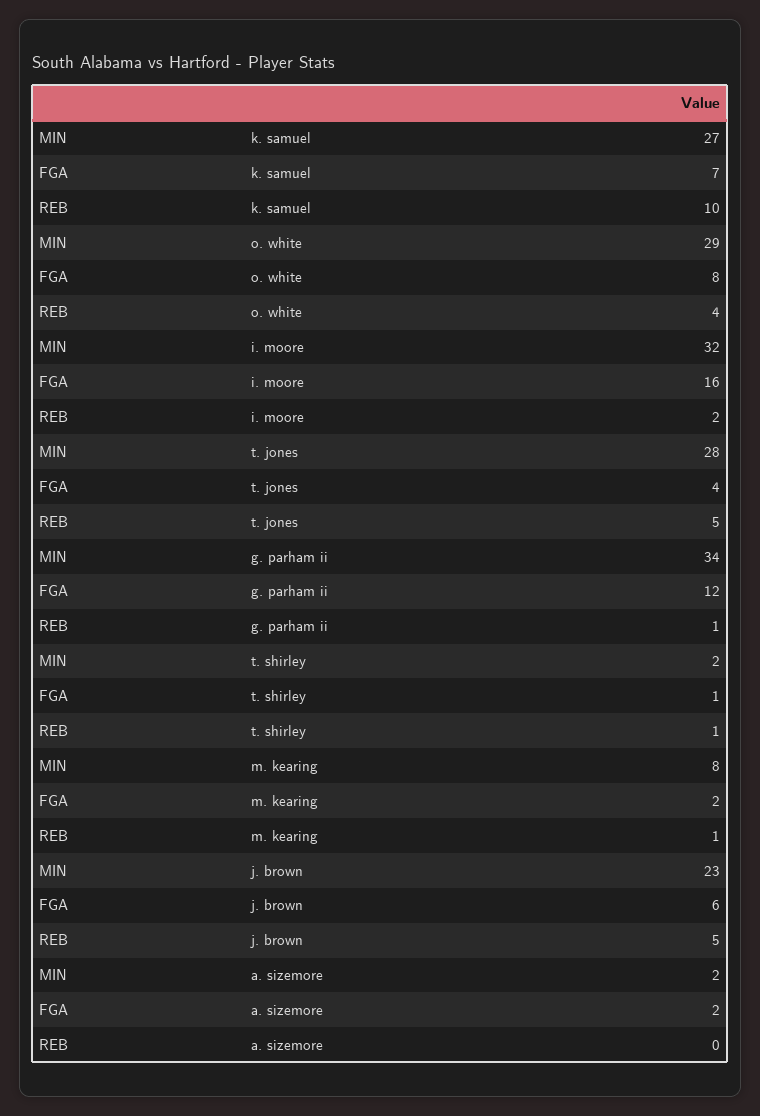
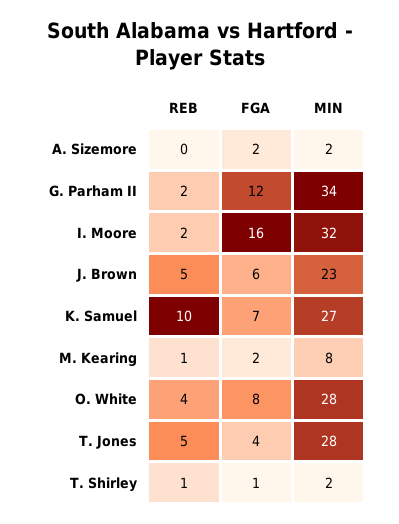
  {
    "MIN": {
      "k. samuel": 27,
-     "o. white": 29,
+     "o. white": 28,
      "i. moore": 32,
      "t. jones": 28,
      "g. parham ii": 34,
      "t. shirley": 2,
      "m. kearing": 8,
      "j. brown": 23,
      "a. sizemore": 2
    },
    "FGA": {
      "k. samuel": 7,
      "o. white": 8,
      "i. moore": 16,
      "t. jones": 4,
      "g. parham ii": 12,
      "t. shirley": 1,
      "m. kearing": 2,
      "j. brown": 6,
      "a. sizemore": 2
    },
    "REB": {
      "k. samuel": 10,
      "o. white": 4,
      "i. moore": 2,
      "t. jones": 5,
-     "g. parham ii": 1,
+     "g. parham ii": 2,
      "t. shirley": 1,
      "m. kearing": 1,
      "j. brown": 5,
      "a. sizemore": 0
    }
  }

